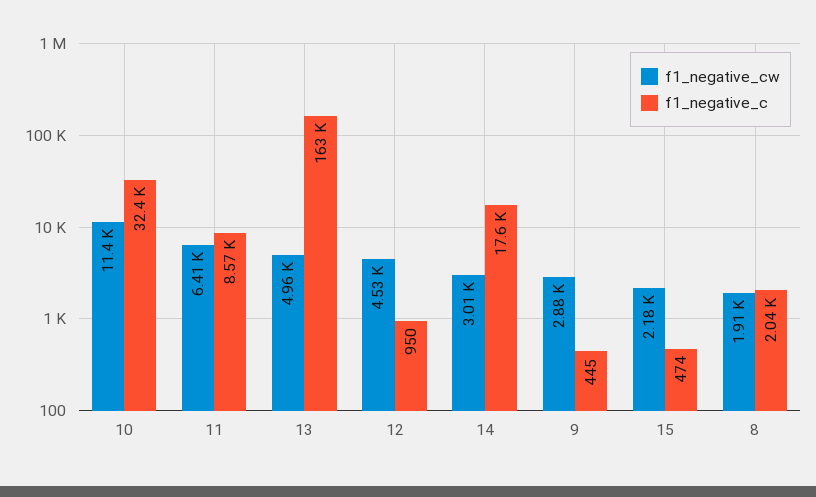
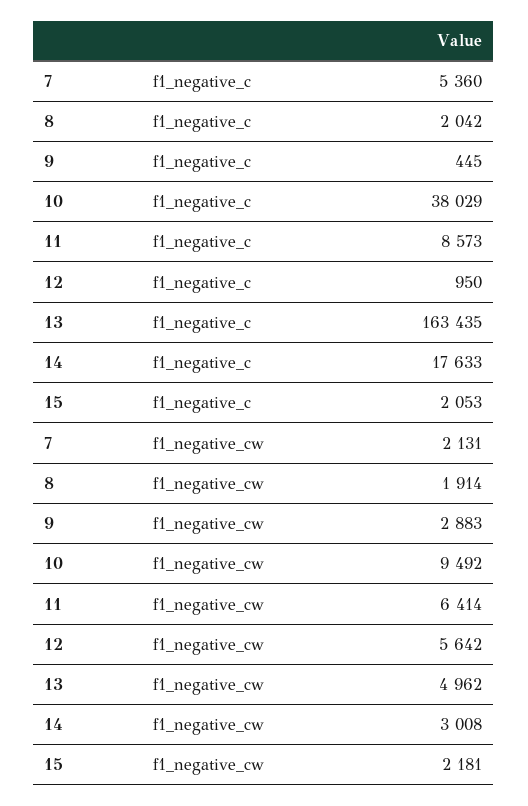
  {
    "f1_negative_cw": {
-     "10": 11400,
+     "10": 9492,
      "11": 6414,
      "13": 4962,
-     "12": 4530,
+     "12": 5642,
      "14": 3008,
      "9": 2883,
      "15": 2181,
-     "8": 1914
+     "8": 1914,
+     "7": 2131
    },
    "f1_negative_c": {
-     "10": 32400,
+     "10": 38029,
      "11": 8573,
      "13": 163435,
      "12": 950,
      "14": 17633,
      "9": 445,
-     "15": 474,
+     "15": 2053,
-     "8": 2042
+     "8": 2042,
+     "7": 5360
    }
  }

